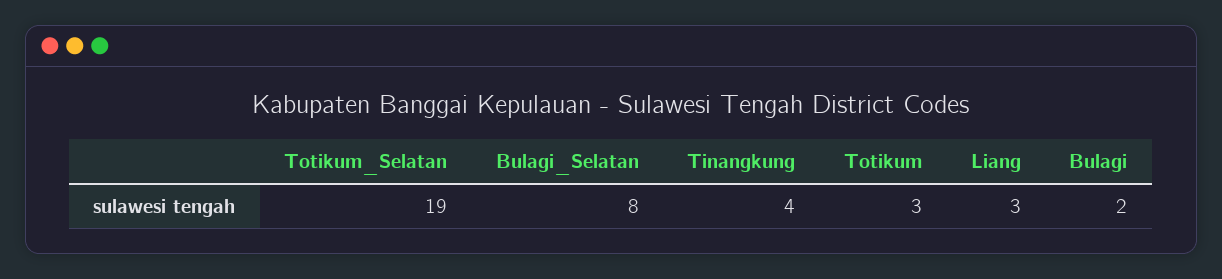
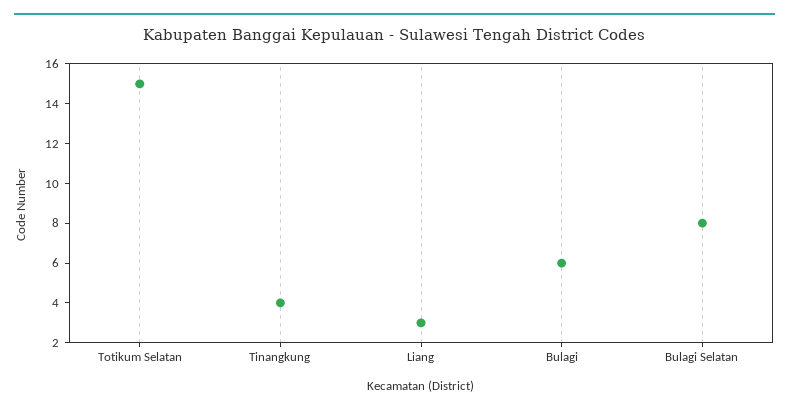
  {
-   "Totikum_Selatan": 19,
+   "Totikum_Selatan": 15,
    "Bulagi_Selatan": 8,
    "Tinangkung": 4,
-   "Totikum": 3,
    "Liang": 3,
-   "Bulagi": 2
+   "Bulagi": 6
  }

